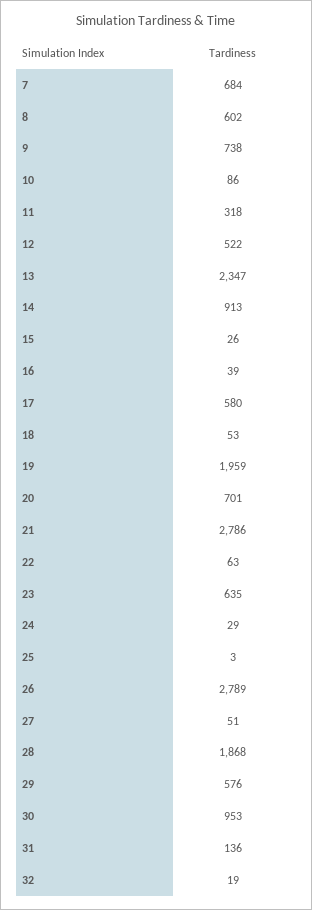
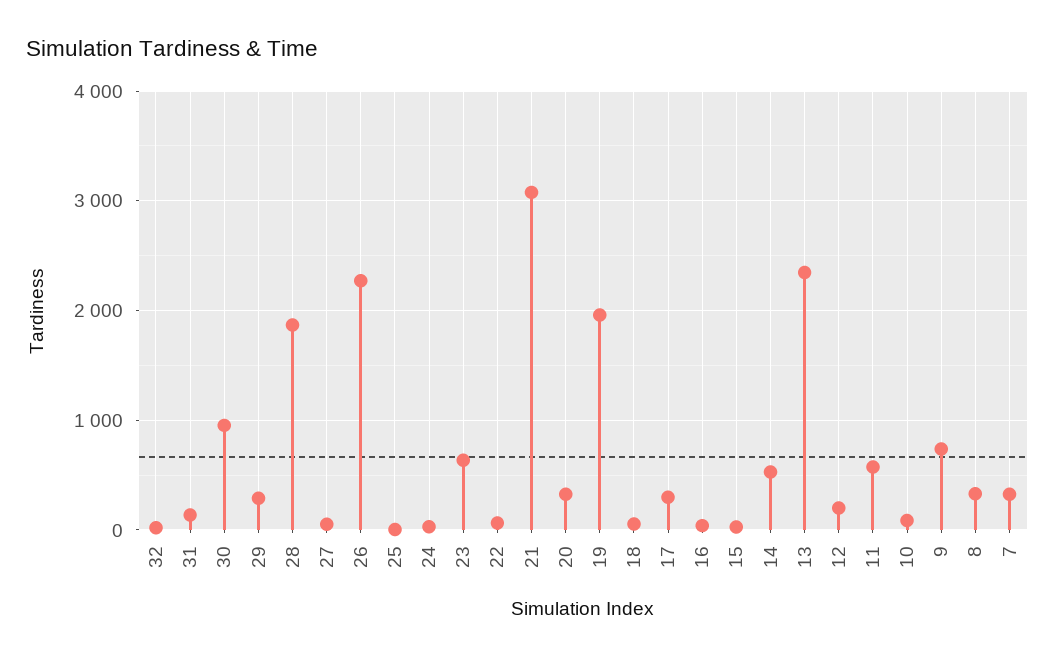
  {
-   "7": 684,
+   "7": 300,
-   "8": 602,
+   "8": 300,
    "9": 738,
    "10": 86,
-   "11": 318,
+   "11": 600,
-   "12": 522,
+   "12": 200,
    "13": 2347,
-   "14": 913,
+   "14": 500,
    "15": 26,
    "16": 39,
-   "17": 580,
+   "17": 300,
    "18": 53,
    "19": 1959,
-   "20": 701,
+   "20": 300,
-   "21": 2786,
+   "21": 3100,
    "22": 63,
    "23": 635,
    "24": 29,
    "25": 3,
-   "26": 2789,
+   "26": 2300,
    "27": 51,
    "28": 1868,
-   "29": 576,
+   "29": 300,
    "30": 953,
    "31": 136,
    "32": 19
  }

